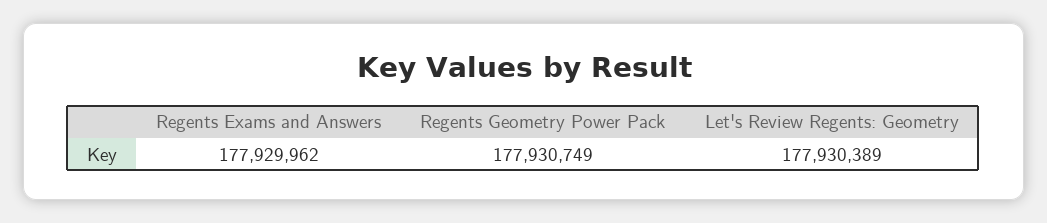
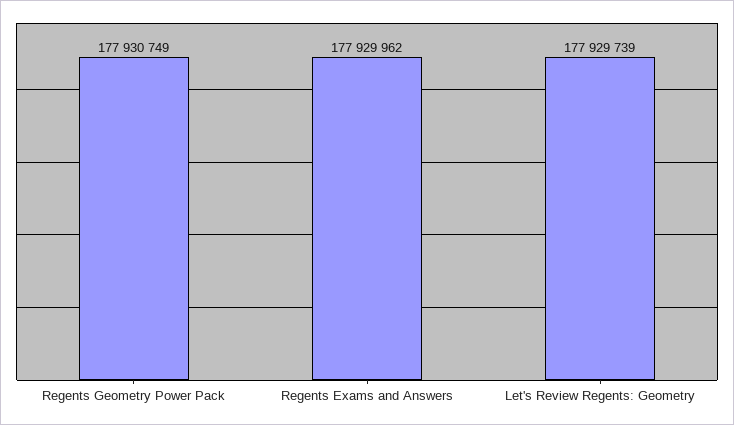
  {
    "Regents Exams and Answers": 177929962,
    "Regents Geometry Power Pack": 177930749,
-   "Let's Review Regents: Geometry": 177930389
+   "Let's Review Regents: Geometry": 177929739
  }

